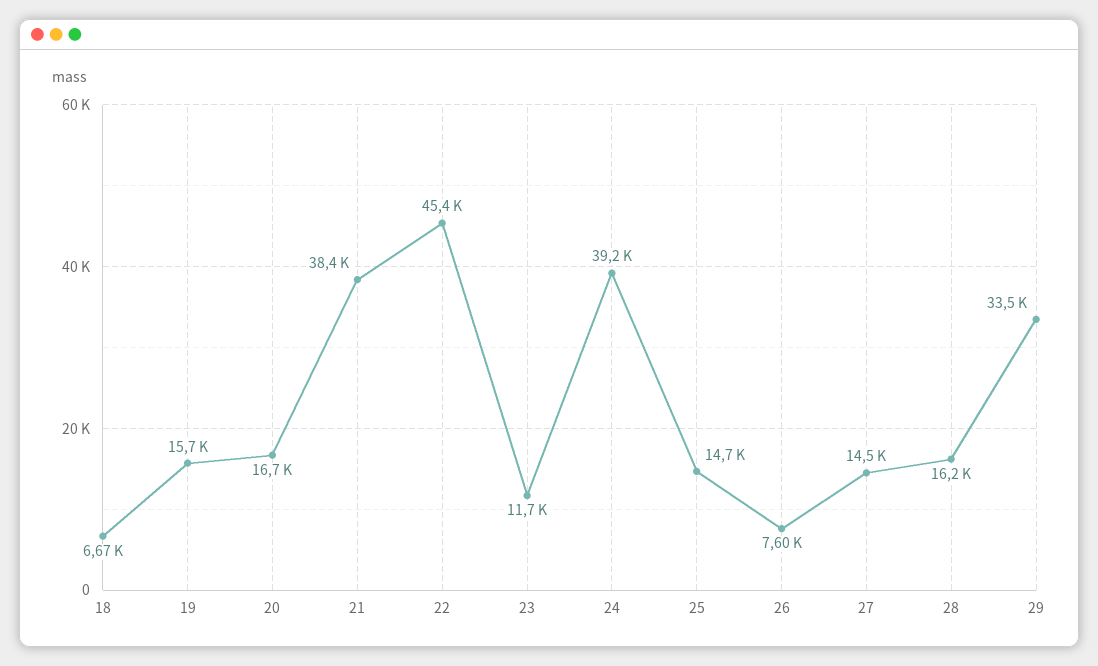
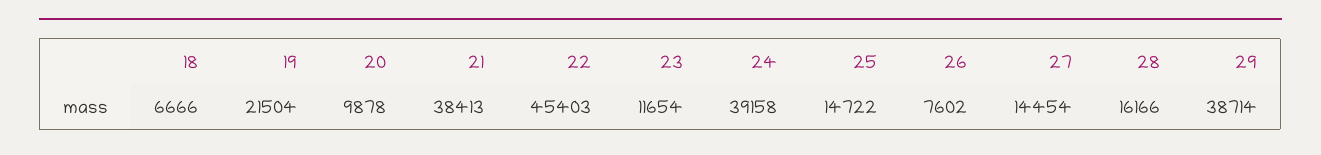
  {
    "18": 6666,
-   "19": 15700,
+   "19": 21504,
-   "20": 16700,
+   "20": 9878,
    "21": 38413,
    "22": 45403,
    "23": 11654,
    "24": 39158,
    "25": 14722,
    "26": 7602,
    "27": 14454,
    "28": 16166,
-   "29": 33500
+   "29": 38714
  }

